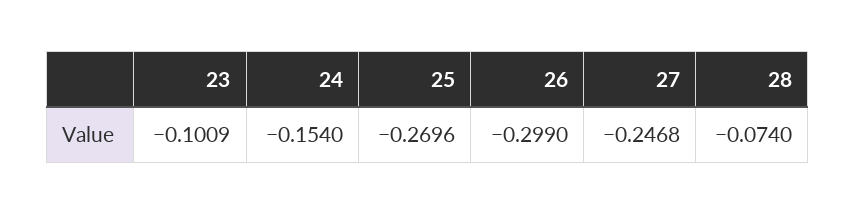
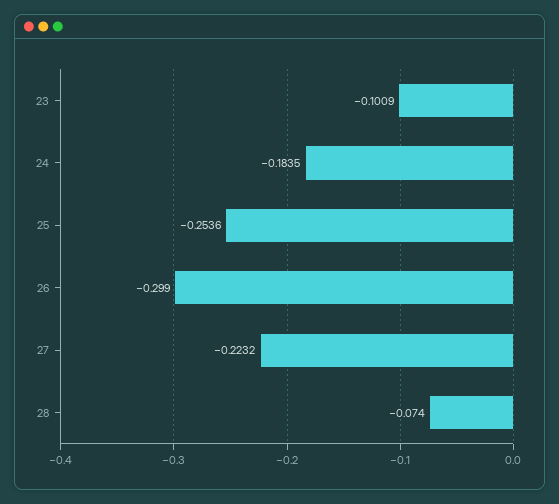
  {
    "23": -0.1009,
-   "24": -0.154,
+   "24": -0.1835,
-   "25": -0.2696,
+   "25": -0.2536,
    "26": -0.299,
-   "27": -0.2468,
+   "27": -0.2232,
    "28": -0.074
  }

